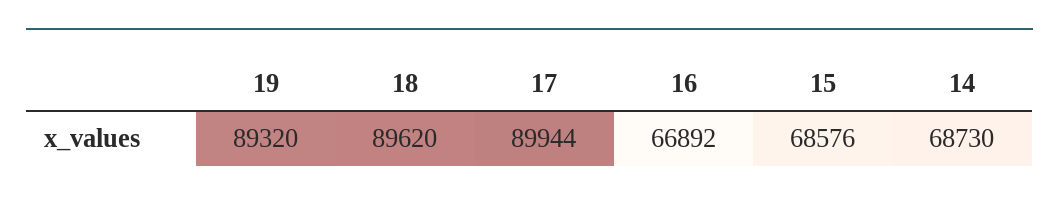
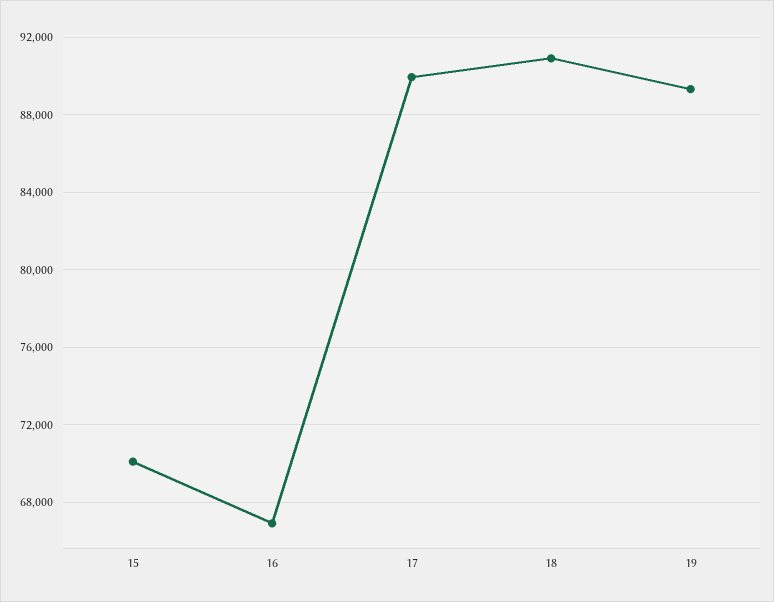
  {
    "19": 89320,
-   "18": 89620,
+   "18": 91000,
    "17": 89944,
    "16": 66892,
-   "15": 68576,
+   "15": 70000
-   "14": 68730
  }

